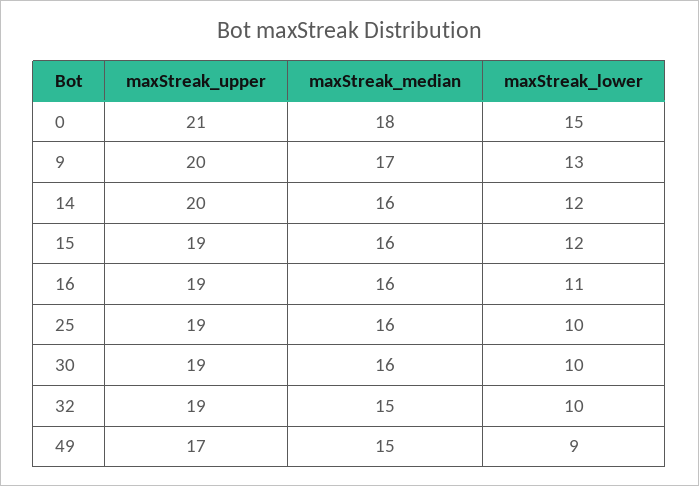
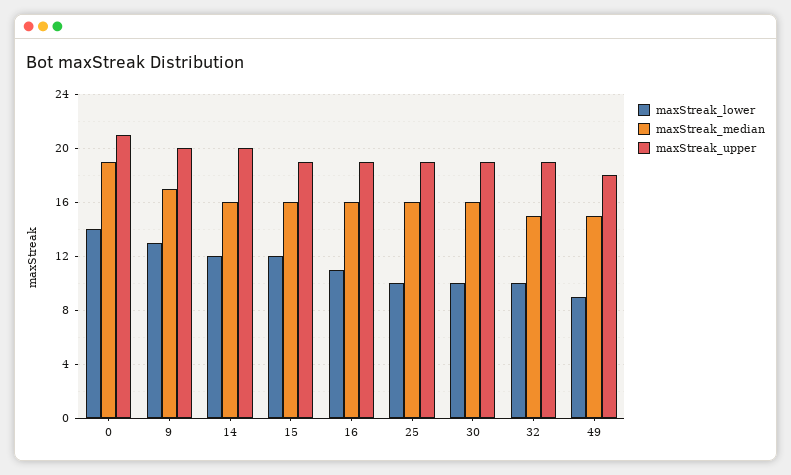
  {
    "maxStreak_upper": {
      "0": 21,
      "9": 20,
      "14": 20,
      "15": 19,
      "16": 19,
      "25": 19,
      "30": 19,
      "32": 19,
-     "49": 17
+     "49": 18
    },
    "maxStreak_median": {
-     "0": 18,
+     "0": 19,
      "9": 17,
      "14": 16,
      "15": 16,
      "16": 16,
      "25": 16,
      "30": 16,
      "32": 15,
      "49": 15
    },
    "maxStreak_lower": {
-     "0": 15,
+     "0": 14,
      "9": 13,
      "14": 12,
      "15": 12,
      "16": 11,
      "25": 10,
      "30": 10,
      "32": 10,
      "49": 9
    }
  }

